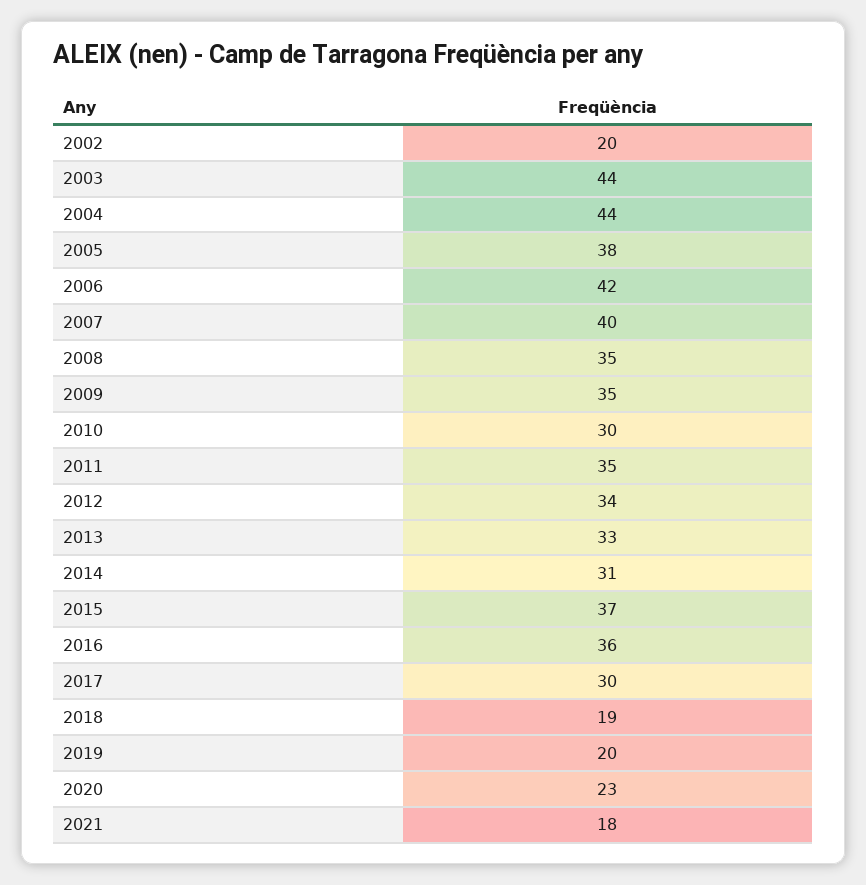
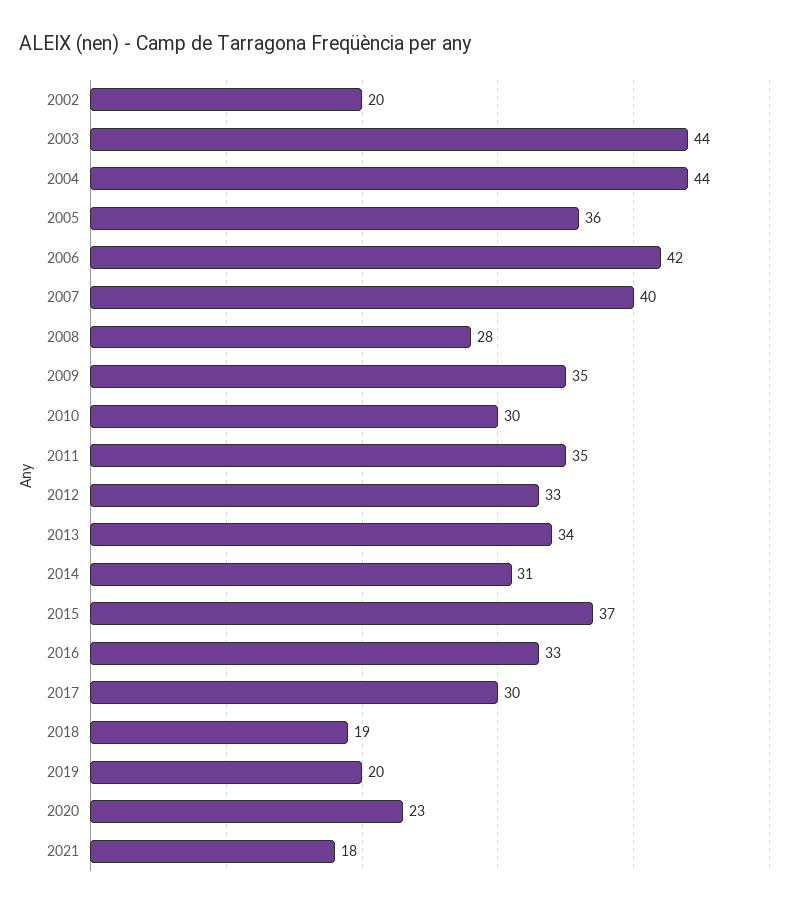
  {
    "2002": 20,
    "2003": 44,
    "2004": 44,
-   "2005": 38,
+   "2005": 36,
    "2006": 42,
    "2007": 40,
-   "2008": 35,
+   "2008": 28,
    "2009": 35,
    "2010": 30,
    "2011": 35,
-   "2012": 34,
+   "2012": 33,
-   "2013": 33,
+   "2013": 34,
    "2014": 31,
    "2015": 37,
-   "2016": 36,
+   "2016": 33,
    "2017": 30,
    "2018": 19,
    "2019": 20,
    "2020": 23,
    "2021": 18
  }

